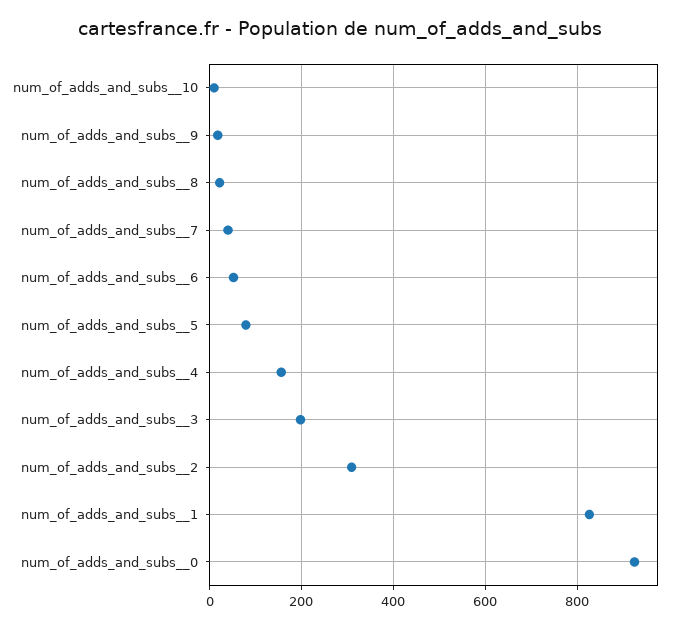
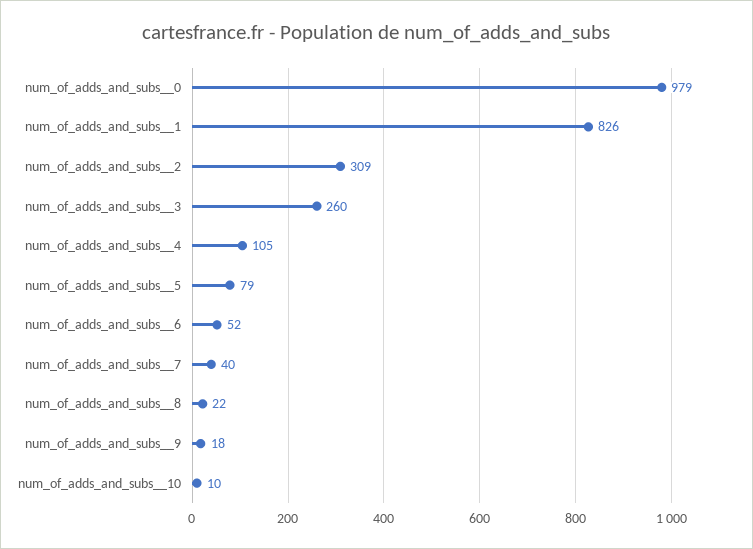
  {
    "num_of_adds_and_subs__10": 10,
    "num_of_adds_and_subs__9": 18,
    "num_of_adds_and_subs__8": 22,
    "num_of_adds_and_subs__7": 40,
    "num_of_adds_and_subs__6": 52,
    "num_of_adds_and_subs__5": 79,
-   "num_of_adds_and_subs__4": 160,
+   "num_of_adds_and_subs__4": 105,
-   "num_of_adds_and_subs__3": 200,
+   "num_of_adds_and_subs__3": 260,
    "num_of_adds_and_subs__2": 309,
    "num_of_adds_and_subs__1": 826,
-   "num_of_adds_and_subs__0": 920
+   "num_of_adds_and_subs__0": 979
  }

